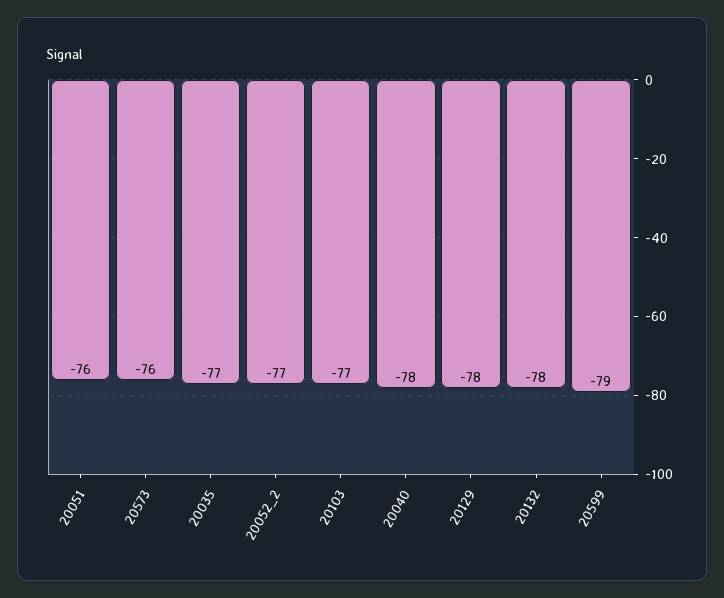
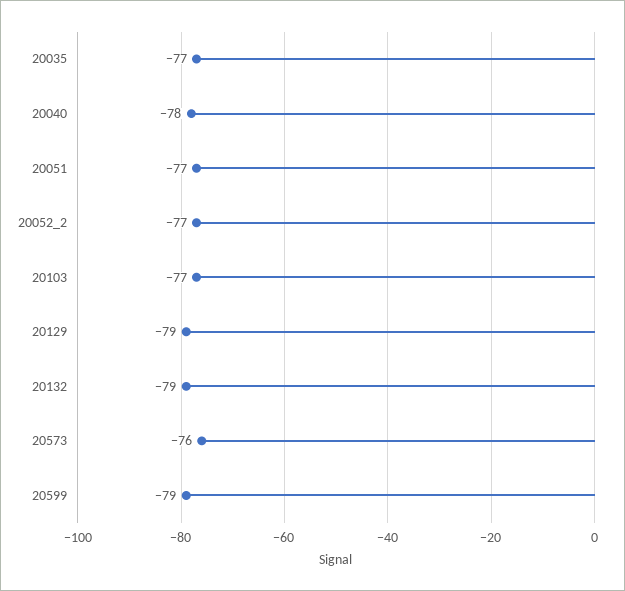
  {
-   "20051": -76,
+   "20051": -77,
    "20573": -76,
    "20035": -77,
    "20052_2": -77,
    "20103": -77,
    "20040": -78,
-   "20129": -78,
+   "20129": -79,
-   "20132": -78,
+   "20132": -79,
    "20599": -79
  }

